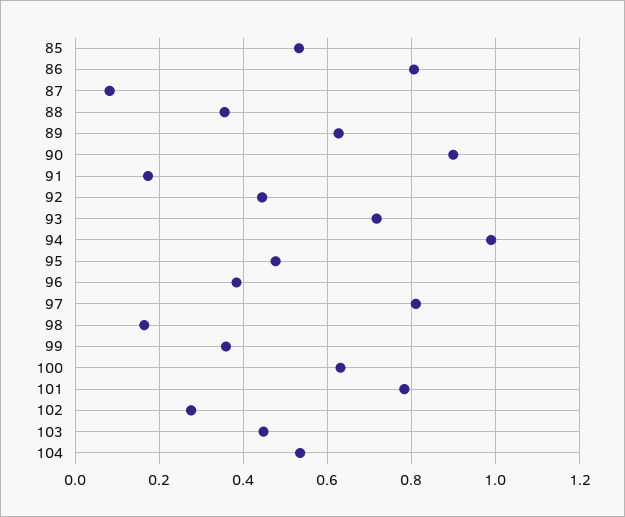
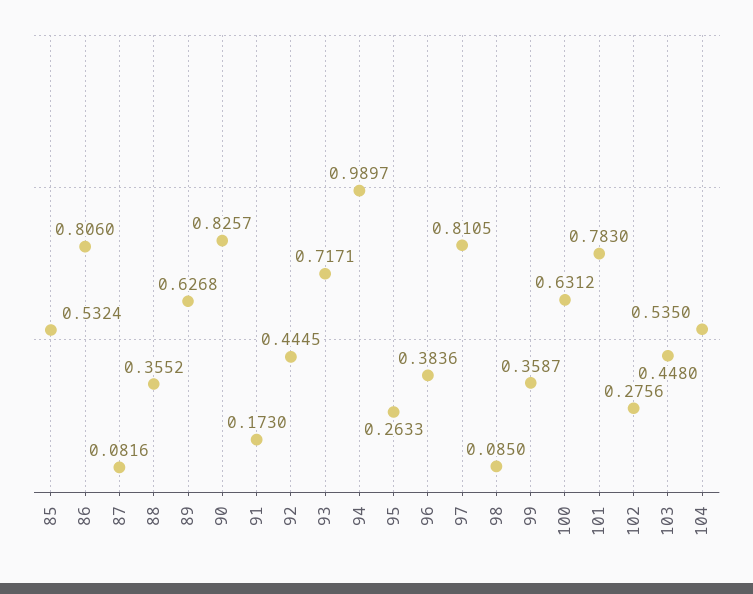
  {
    "85": 0.5324,
    "86": 0.806,
    "87": 0.0816,
    "88": 0.3552,
    "89": 0.6268,
-   "90": 0.9,
+   "90": 0.8257,
    "91": 0.173,
    "92": 0.4445,
    "93": 0.7171,
    "94": 0.9897,
-   "95": 0.48,
+   "95": 0.2633,
    "96": 0.3836,
    "97": 0.8105,
-   "98": 0.16,
+   "98": 0.085,
    "99": 0.3587,
    "100": 0.6312,
    "101": 0.783,
    "102": 0.2756,
    "103": 0.448,
    "104": 0.535
  }

